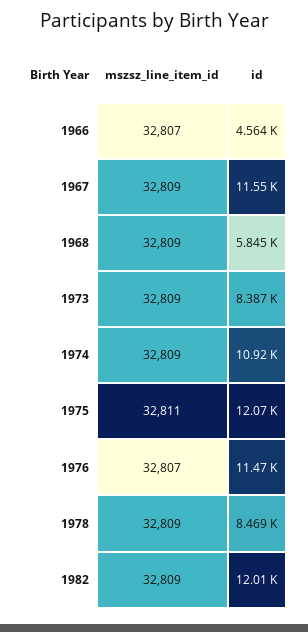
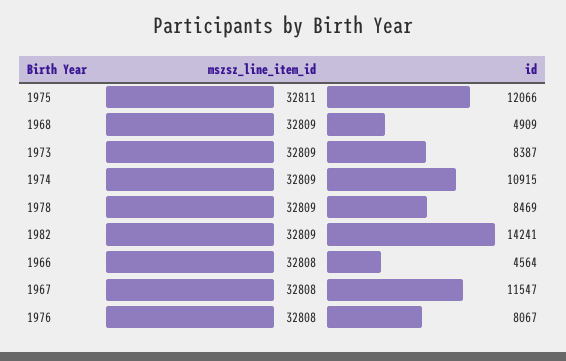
  {
    "mszsz_line_item_id": {
-     "1966": 32807,
+     "1966": 32808,
-     "1967": 32809,
+     "1967": 32808,
      "1968": 32809,
      "1973": 32809,
      "1974": 32809,
      "1975": 32811,
-     "1976": 32807,
+     "1976": 32808,
      "1978": 32809,
      "1982": 32809
    },
    "id": {
      "1966": 4564,
      "1967": 11547,
-     "1968": 5845,
+     "1968": 4909,
      "1973": 8387,
      "1974": 10915,
      "1975": 12066,
-     "1976": 11470,
+     "1976": 8067,
      "1978": 8469,
-     "1982": 12010
+     "1982": 14241
    }
  }

